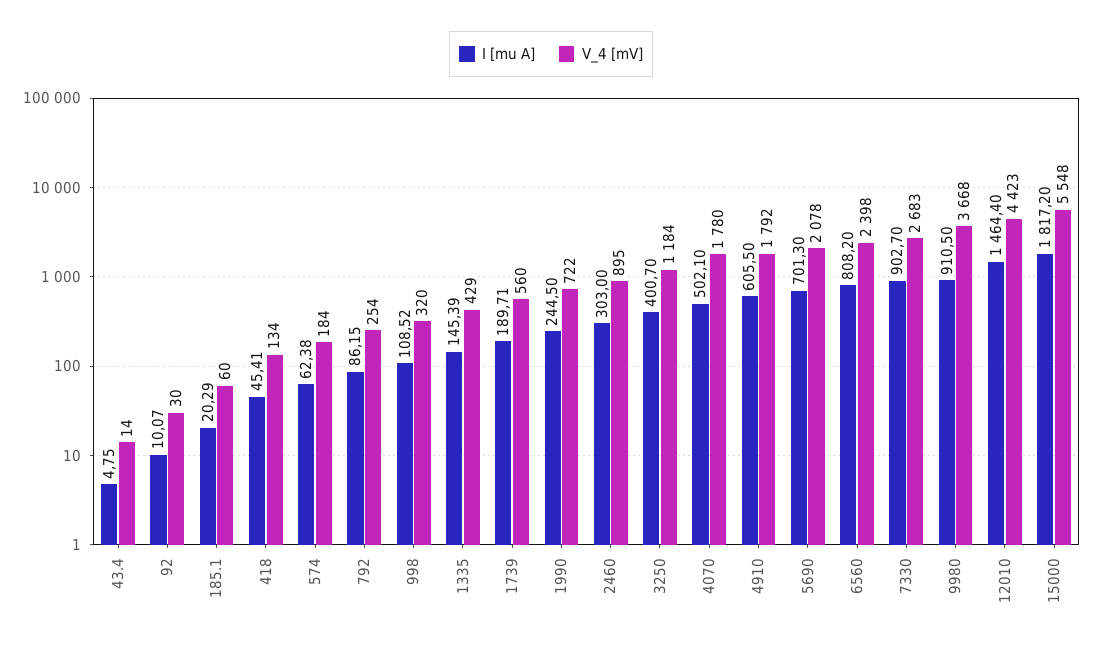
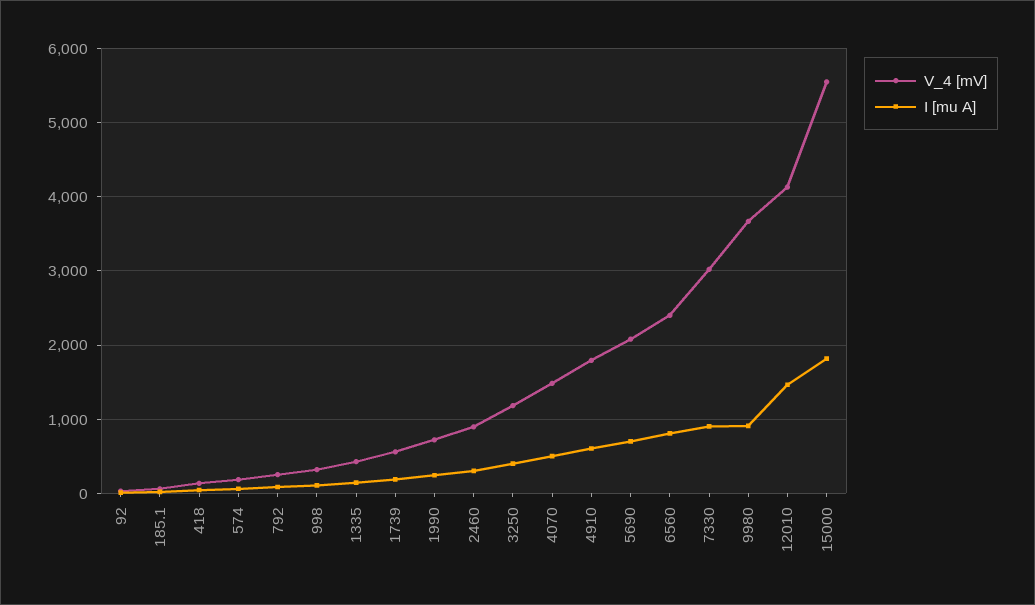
  {
    "I [mu A]": {
-     "43.4": 4.75,
      "92": 10.07,
      "185.1": 20.29,
      "418": 45.41,
      "574": 62.38,
      "792": 86.15,
      "998": 108.52,
      "1335": 145.39,
      "1739": 189.71,
      "1990": 244.5,
      "2460": 303,
      "3250": 400.7,
      "4070": 502.1,
      "4910": 605.5,
      "5690": 701.3,
      "6560": 808.2,
      "7330": 902.7,
      "9980": 910.5,
      "12010": 1464.4,
      "15000": 1817.2
    },
    "V_4 [mV]": {
-     "43.4": 14,
      "92": 30,
      "185.1": 60,
      "418": 134,
      "574": 184,
      "792": 254,
      "998": 320,
      "1335": 429,
      "1739": 560,
      "1990": 722,
      "2460": 895,
      "3250": 1184,
-     "4070": 1780,
+     "4070": 1500,
      "4910": 1792,
      "5690": 2078,
      "6560": 2398,
-     "7330": 2683,
+     "7330": 3000,
      "9980": 3668,
-     "12010": 4423,
+     "12010": 4100,
      "15000": 5548
    }
  }

